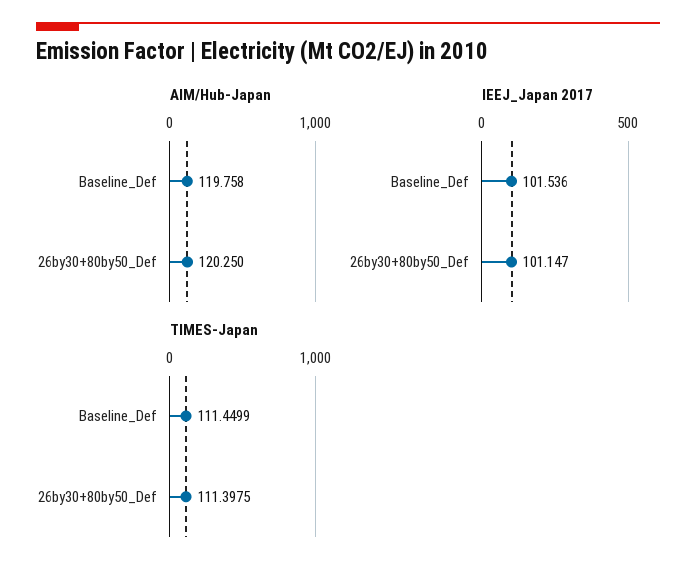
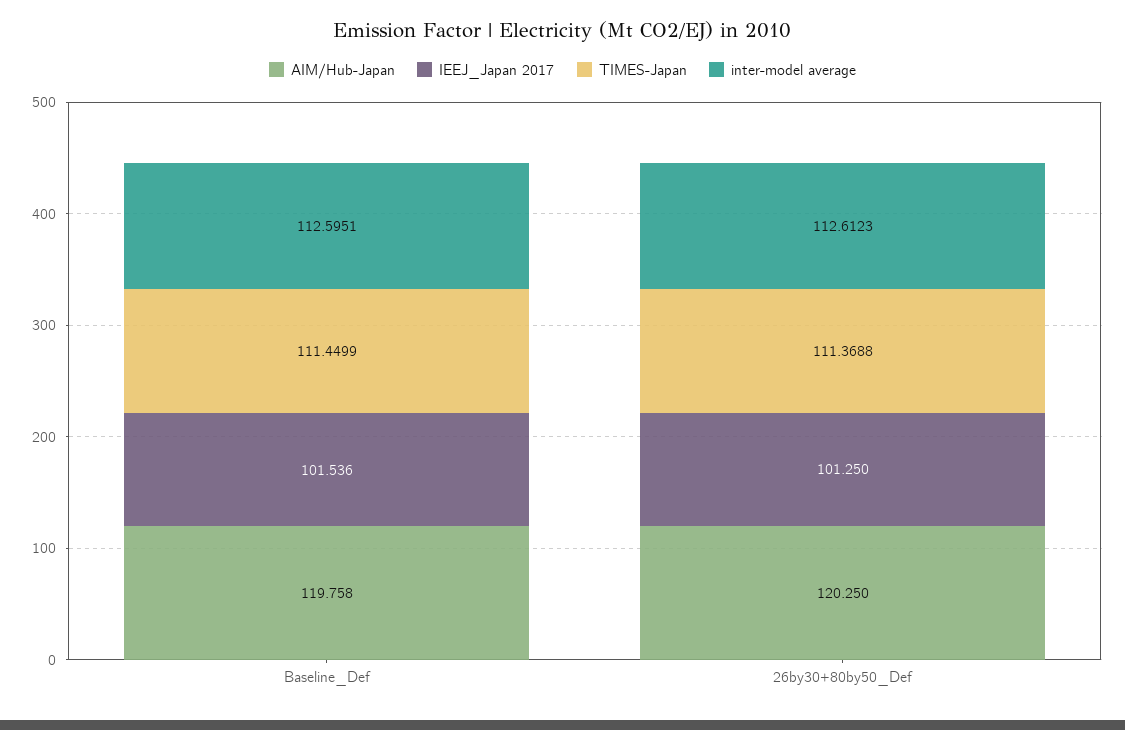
  {
    "AIM/Hub-Japan": {
      "Baseline_Def": 119.758,
      "26by30+80by50_Def": 120.25
    },
    "IEEJ_Japan 2017": {
      "Baseline_Def": 101.536,
-     "26by30+80by50_Def": 101.147
+     "26by30+80by50_Def": 101.25
    },
    "TIMES-Japan": {
      "Baseline_Def": 111.4499,
-     "26by30+80by50_Def": 111.3975
+     "26by30+80by50_Def": 111.3688
-   }
+   },
+   "inter-model average": {
+     "Baseline_Def": 112.5951,
+     "26by30+80by50_Def": 112.6123
+   }
  }

